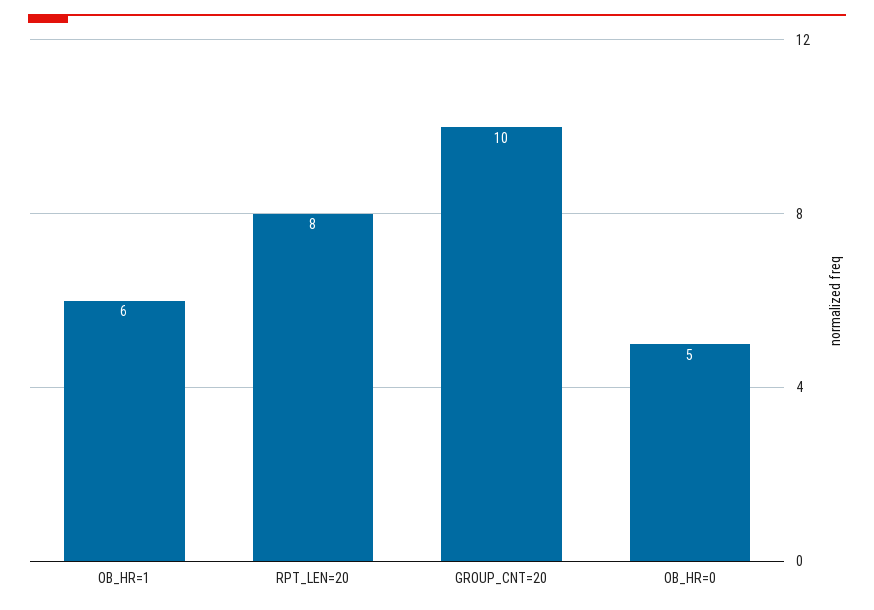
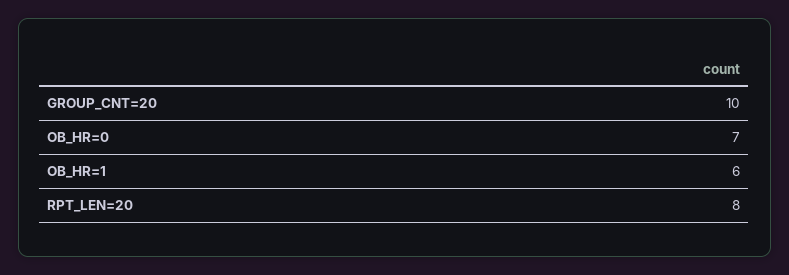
  {
    "OB_HR=1": 6,
    "RPT_LEN=20": 8,
    "GROUP_CNT=20": 10,
-   "OB_HR=0": 5
+   "OB_HR=0": 7
  }

